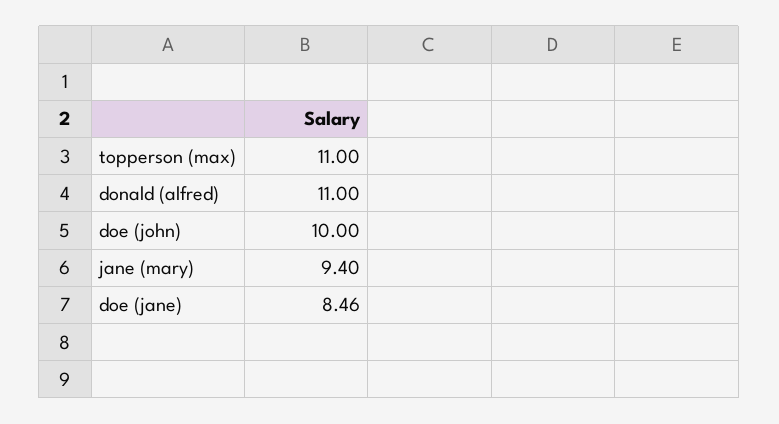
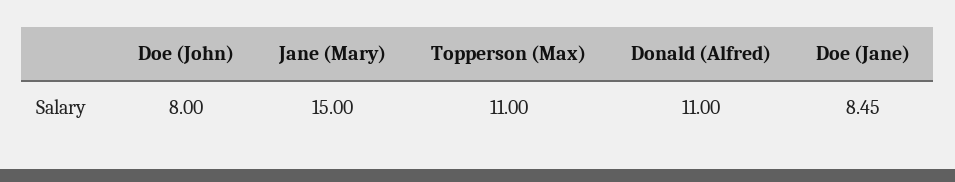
  {
    "topperson (max)": 11,
    "donald (alfred)": 11,
-   "doe (john)": 10,
+   "doe (john)": 8,
-   "jane (mary)": 9.4,
+   "jane (mary)": 15,
-   "doe (jane)": 8.46
+   "doe (jane)": 8.45
  }

